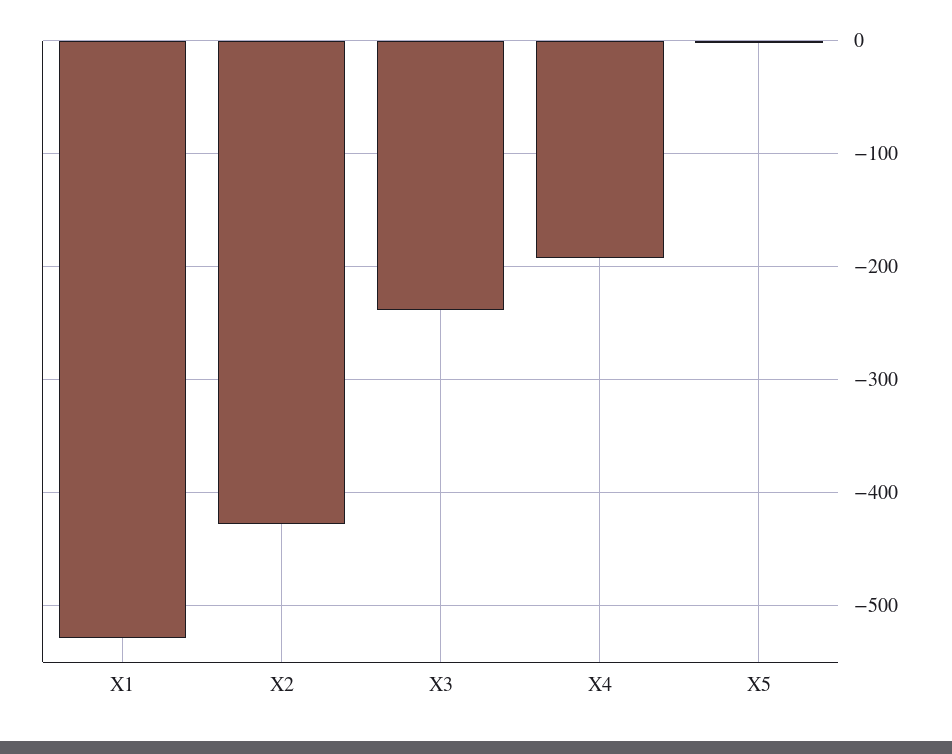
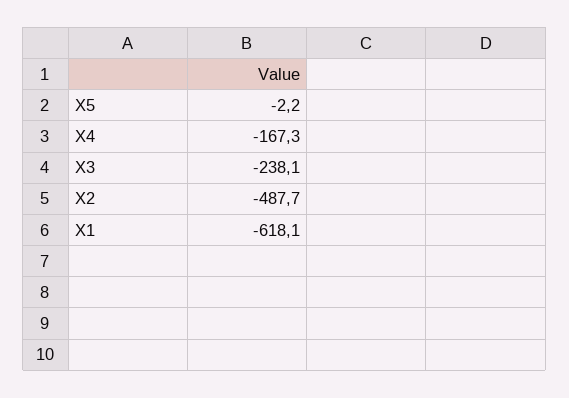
  {
-   "X1": -530,
+   "X1": -618.1,
-   "X2": -430,
+   "X2": -487.7,
    "X3": -238.1,
-   "X4": -190,
+   "X4": -167.3,
    "X5": -2.2
  }

